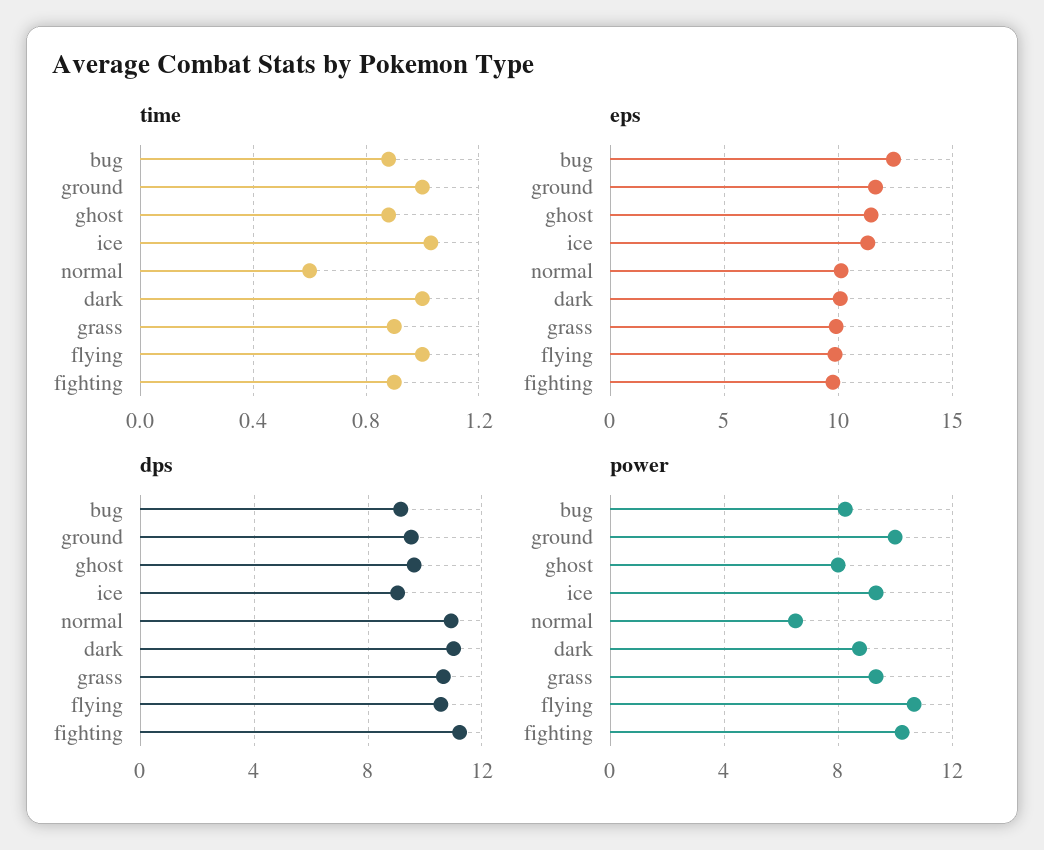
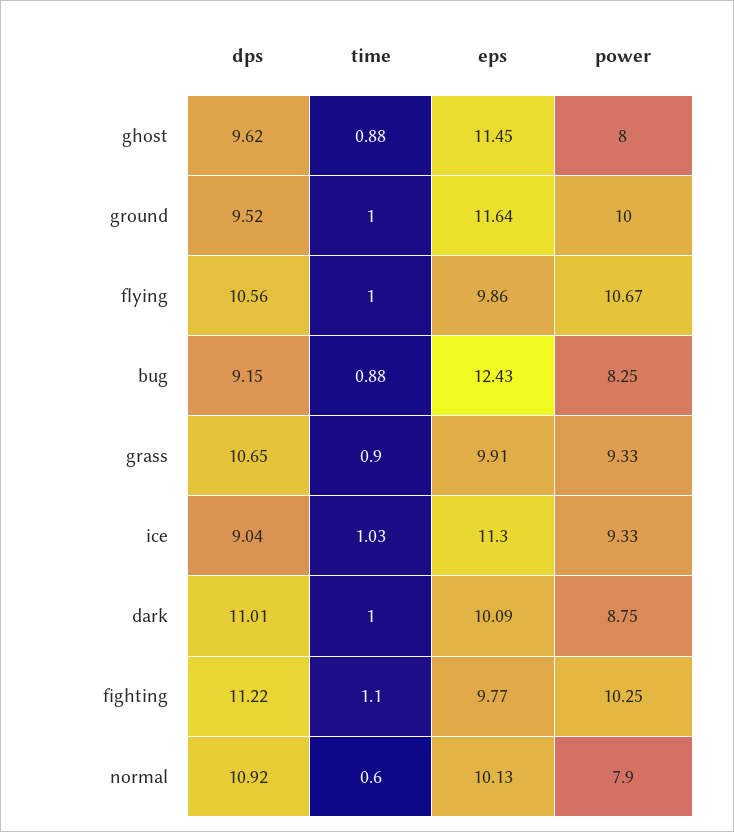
  {
    "time": {
      "bug": 0.88,
      "ground": 1,
      "ghost": 0.88,
      "ice": 1.03,
      "normal": 0.6,
      "dark": 1,
      "grass": 0.9,
      "flying": 1,
-     "fighting": 0.9
+     "fighting": 1.1
    },
    "eps": {
      "bug": 12.43,
      "ground": 11.64,
      "ghost": 11.45,
      "ice": 11.3,
      "normal": 10.13,
      "dark": 10.09,
      "grass": 9.91,
      "flying": 9.86,
      "fighting": 9.77
    },
    "dps": {
      "bug": 9.15,
      "ground": 9.52,
      "ghost": 9.62,
      "ice": 9.04,
      "normal": 10.92,
      "dark": 11.01,
      "grass": 10.65,
      "flying": 10.56,
      "fighting": 11.22
    },
    "power": {
      "bug": 8.25,
      "ground": 10,
      "ghost": 8,
      "ice": 9.33,
-     "normal": 6.5,
+     "normal": 7.9,
      "dark": 8.75,
      "grass": 9.33,
      "flying": 10.67,
      "fighting": 10.25
    }
  }

